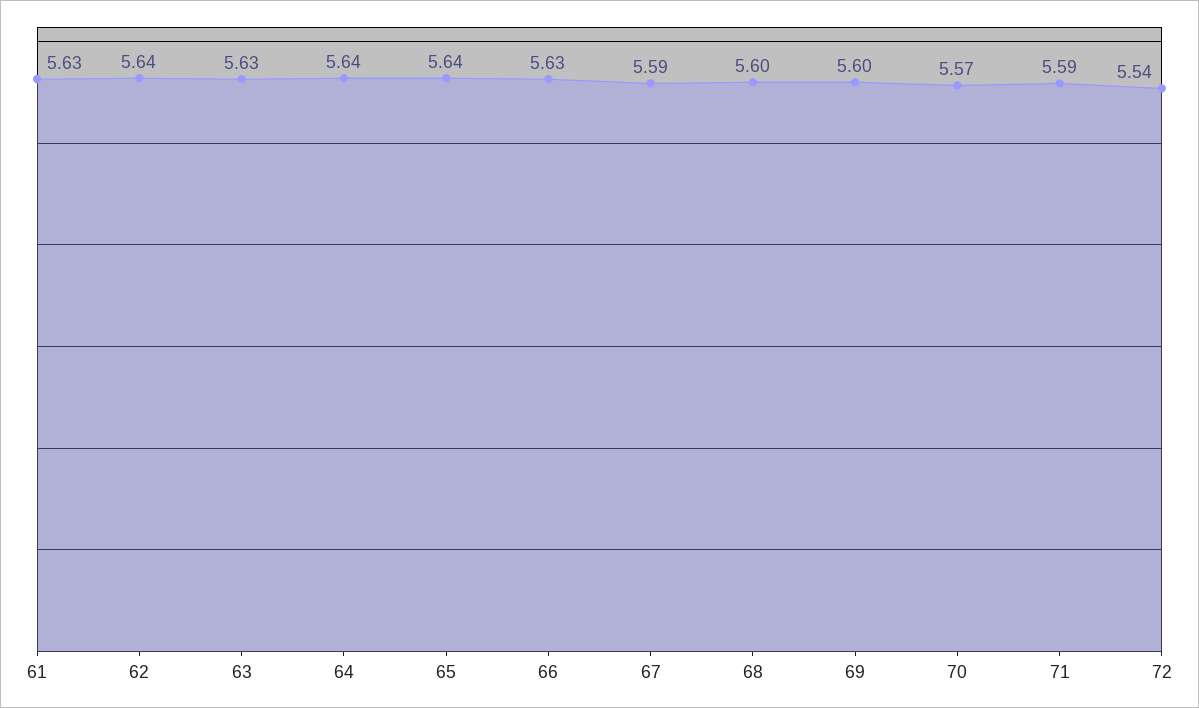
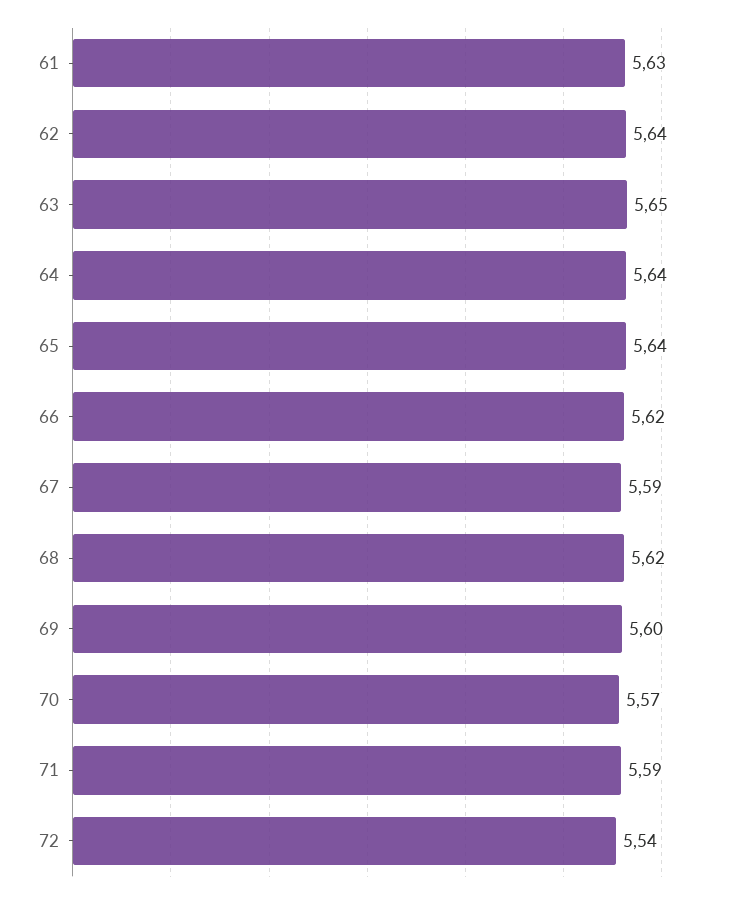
  {
    "61": 5.63,
    "62": 5.64,
-   "63": 5.63,
+   "63": 5.65,
    "64": 5.64,
    "65": 5.64,
-   "66": 5.63,
+   "66": 5.62,
    "67": 5.59,
-   "68": 5.6,
+   "68": 5.62,
    "69": 5.6,
    "70": 5.57,
    "71": 5.59,
    "72": 5.54
  }

